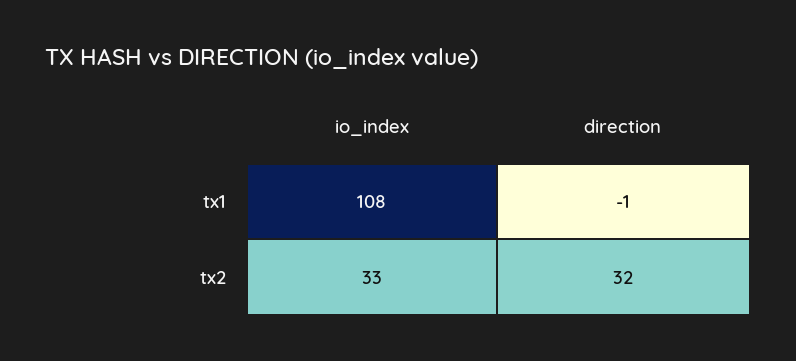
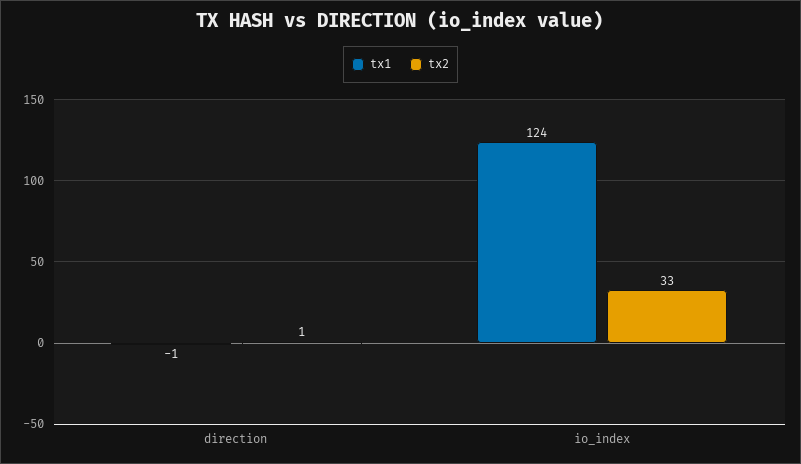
  {
    "tx1": {
-     "io_index": 108,
+     "io_index": 124,
      "direction": -1
    },
    "tx2": {
      "io_index": 33,
-     "direction": 32
+     "direction": 1
    }
  }

